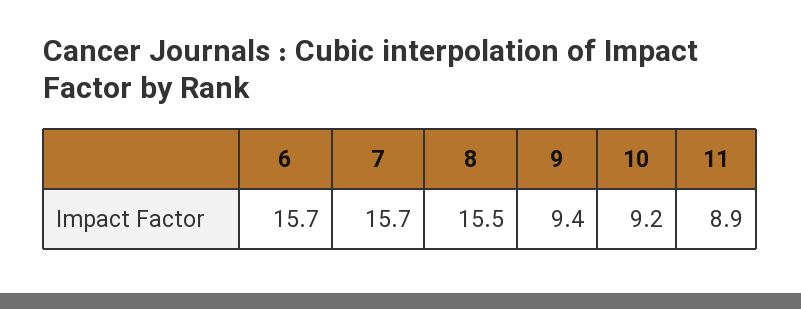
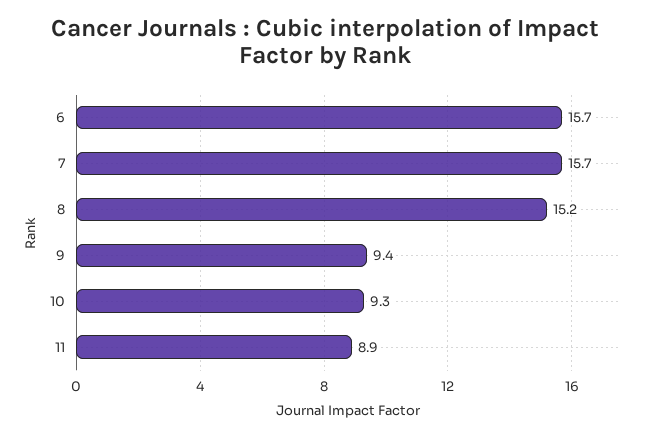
  {
    "6": 15.7,
    "7": 15.7,
-   "8": 15.5,
+   "8": 15.2,
    "9": 9.4,
-   "10": 9.2,
+   "10": 9.3,
    "11": 8.9
  }

